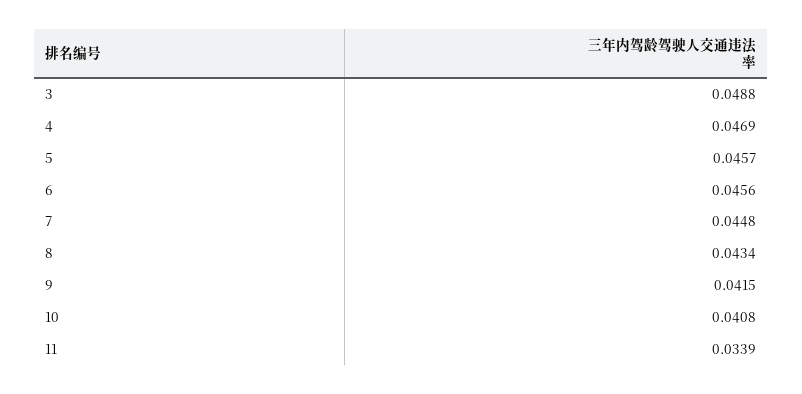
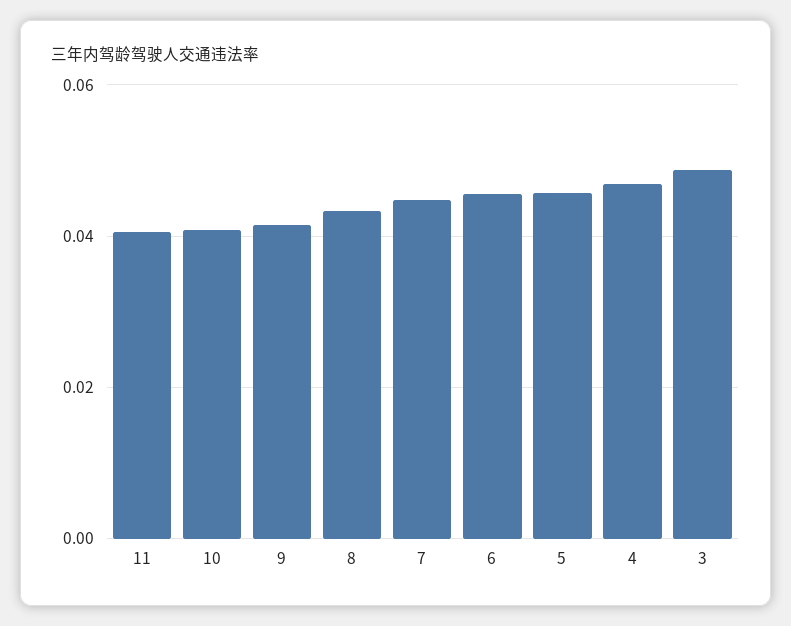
  {
    "3": 0.0488,
    "4": 0.0469,
    "5": 0.0457,
    "6": 0.0456,
    "7": 0.0448,
    "8": 0.0434,
    "9": 0.0415,
    "10": 0.0408,
-   "11": 0.0339
+   "11": 0.04
  }

